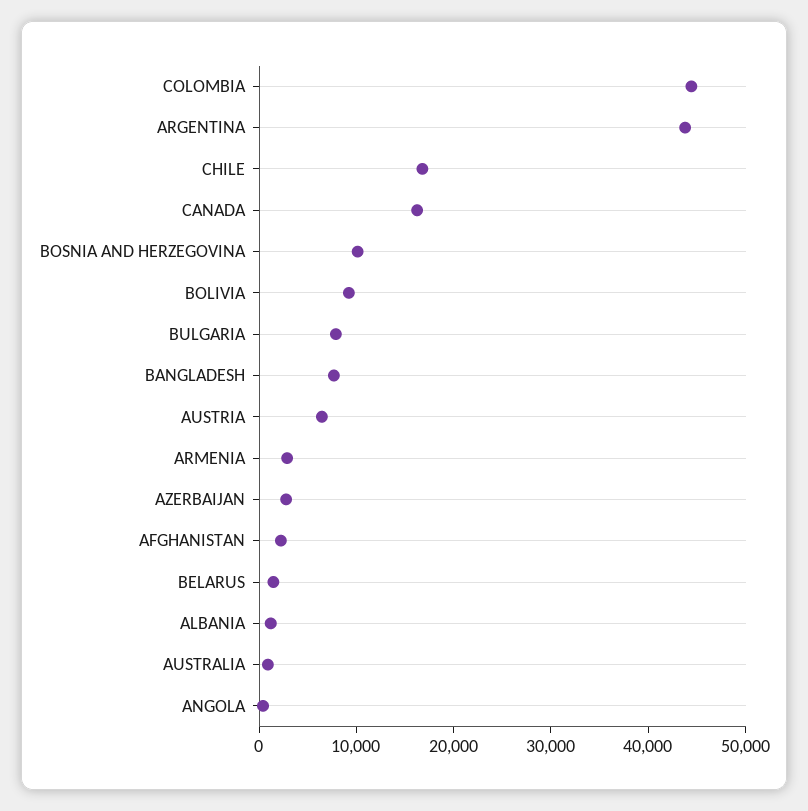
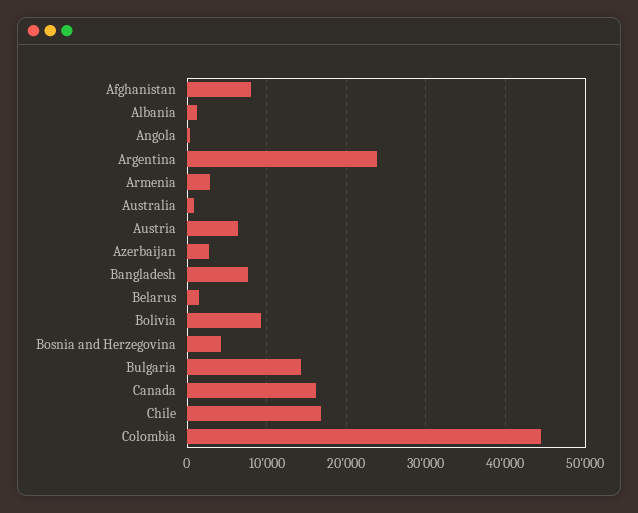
  {
    "COLOMBIA": 44000,
-   "ARGENTINA": 44000,
+   "ARGENTINA": 24000,
    "CHILE": 17000,
    "CANADA": 16000,
-   "BOSNIA AND HERZEGOVINA": 10000,
+   "BOSNIA AND HERZEGOVINA": 4000,
    "BOLIVIA": 9000,
-   "BULGARIA": 8000,
+   "BULGARIA": 14000,
    "BANGLADESH": 8000,
    "AUSTRIA": 6000,
    "ARMENIA": 3000,
    "AZERBAIJAN": 3000,
-   "AFGHANISTAN": 2000,
+   "AFGHANISTAN": 8000,
    "BELARUS": 1000,
    "ALBANIA": 1000,
    "AUSTRALIA": 1000,
    "ANGOLA": 0
  }

